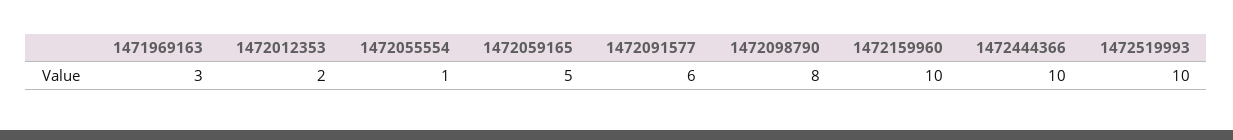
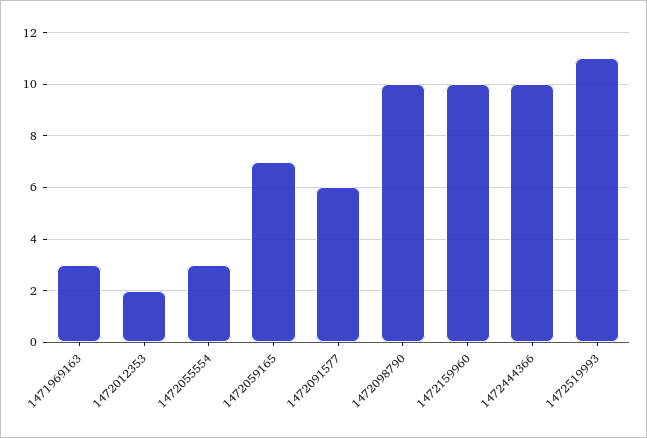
  {
    "1471969163": 3,
    "1472012353": 2,
-   "1472055554": 1,
+   "1472055554": 3,
-   "1472059165": 5,
+   "1472059165": 7,
    "1472091577": 6,
-   "1472098790": 8,
+   "1472098790": 10,
    "1472159960": 10,
    "1472444366": 10,
-   "1472519993": 10
+   "1472519993": 11
  }

